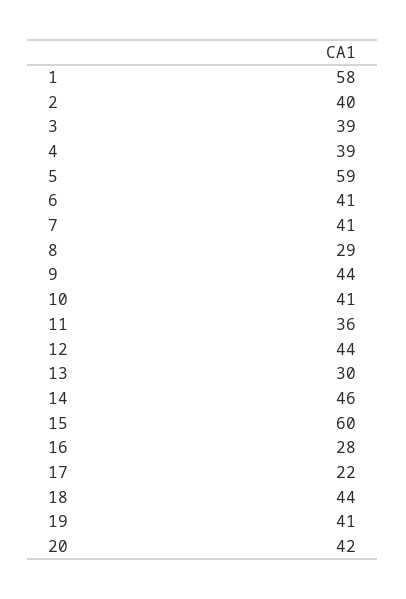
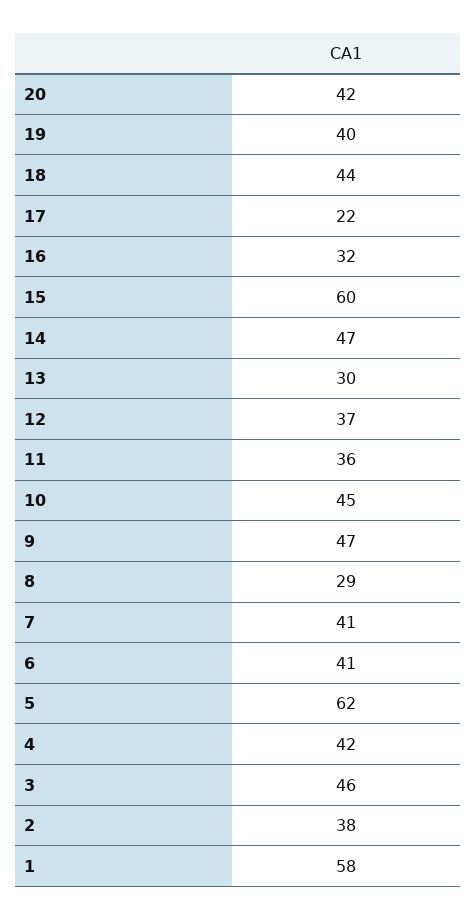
  {
    "1": 58,
-   "2": 40,
+   "2": 38,
-   "3": 39,
+   "3": 46,
-   "4": 39,
+   "4": 42,
-   "5": 59,
+   "5": 62,
    "6": 41,
    "7": 41,
    "8": 29,
-   "9": 44,
+   "9": 47,
-   "10": 41,
+   "10": 45,
    "11": 36,
-   "12": 44,
+   "12": 37,
    "13": 30,
-   "14": 46,
+   "14": 47,
    "15": 60,
-   "16": 28,
+   "16": 32,
    "17": 22,
    "18": 44,
-   "19": 41,
+   "19": 40,
    "20": 42
  }

